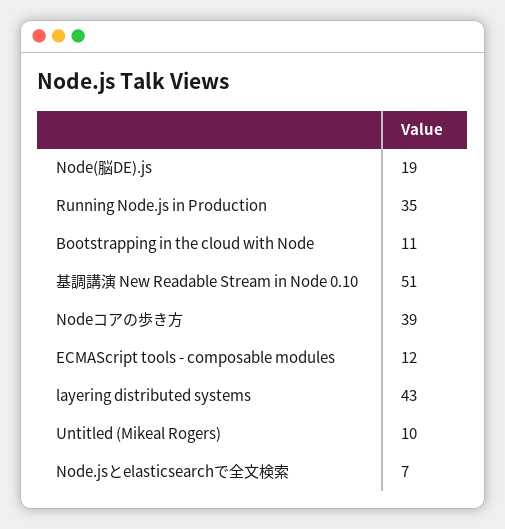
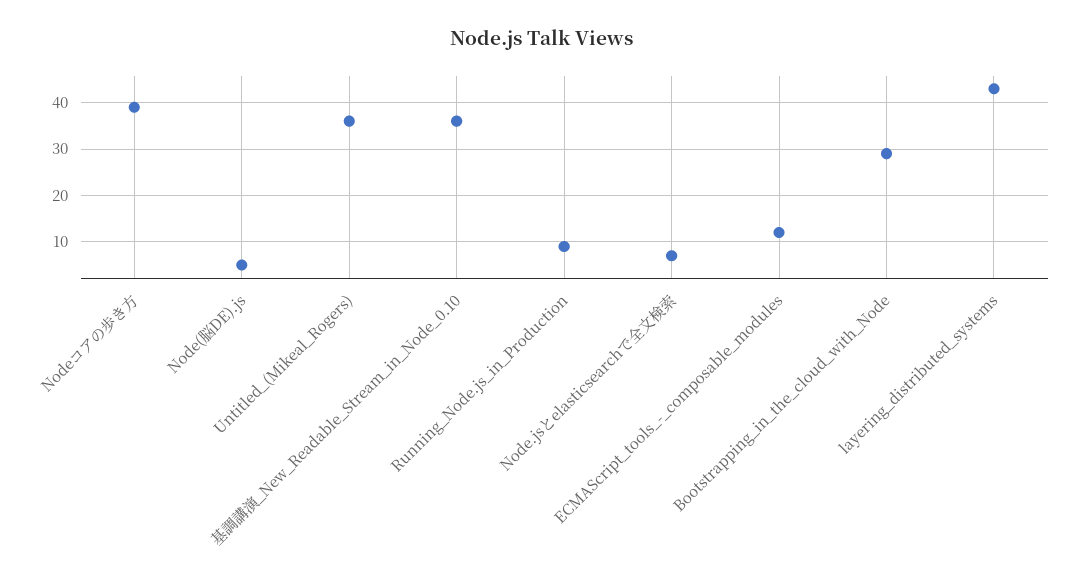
  {
-   "Node(脳DE).js": 19,
+   "Node(脳DE).js": 5,
-   "Running Node.js in Production": 35,
+   "Running Node.js in Production": 10,
-   "Bootstrapping in the cloud with Node": 11,
+   "Bootstrapping in the cloud with Node": 30,
-   "基調講演 New Readable Stream in Node 0.10": 51,
+   "基調講演 New Readable Stream in Node 0.10": 35,
    "Nodeコアの歩き方": 39,
    "ECMAScript tools - composable modules": 12,
    "layering distributed systems": 43,
-   "Untitled (Mikeal Rogers)": 10,
+   "Untitled (Mikeal Rogers)": 35,
    "Node.jsとelasticsearchで全文検索": 7
  }

